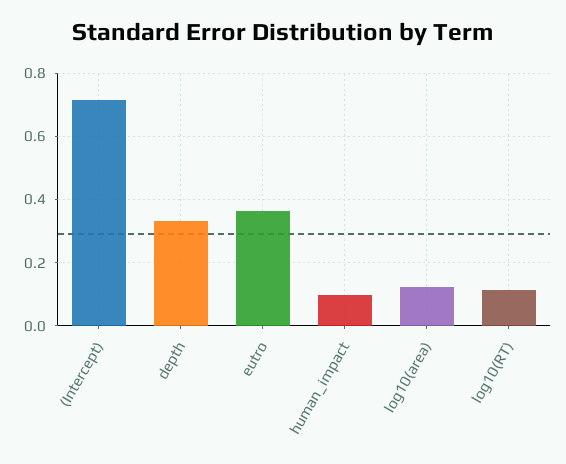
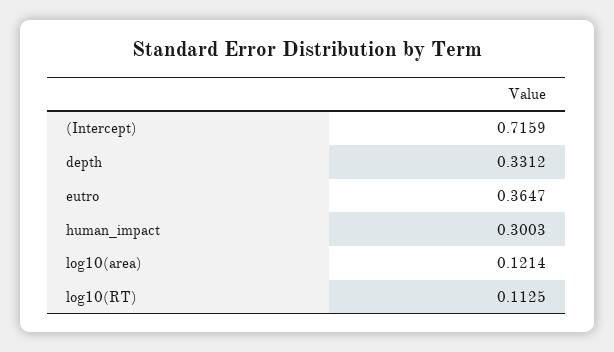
  {
    "(Intercept)": 0.7159,
    "depth": 0.3312,
    "eutro": 0.3647,
-   "human_impact": 0.1,
+   "human_impact": 0.3003,
    "log10(area)": 0.1214,
    "log10(RT)": 0.1125
  }

